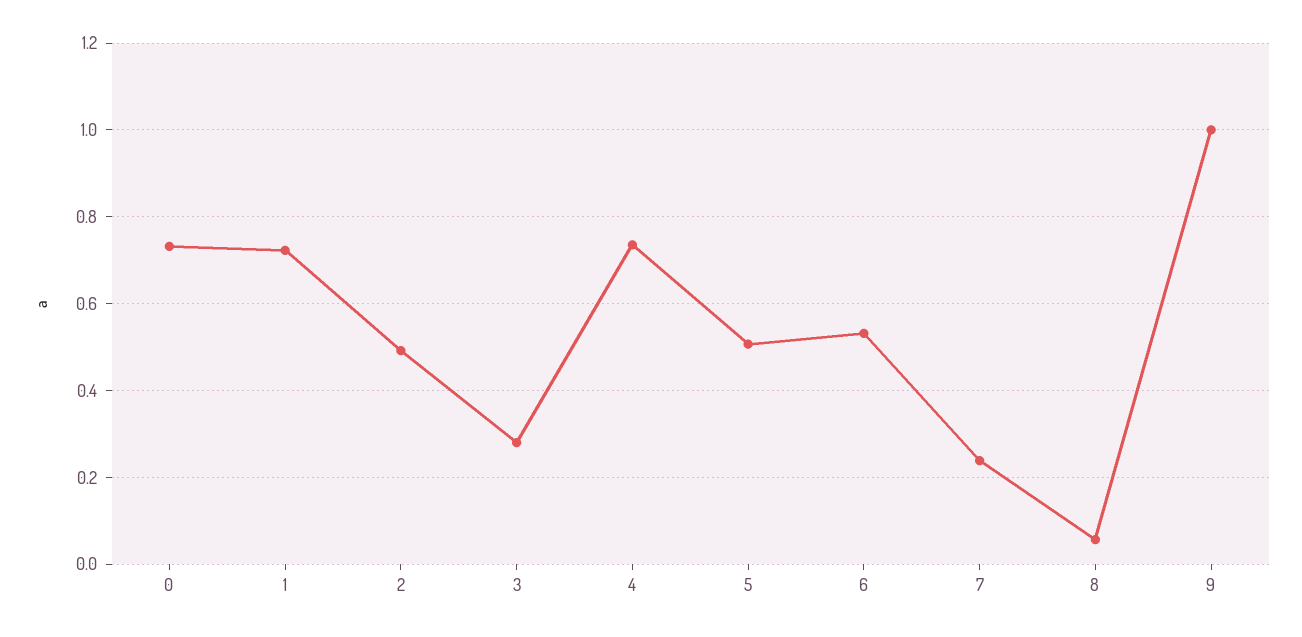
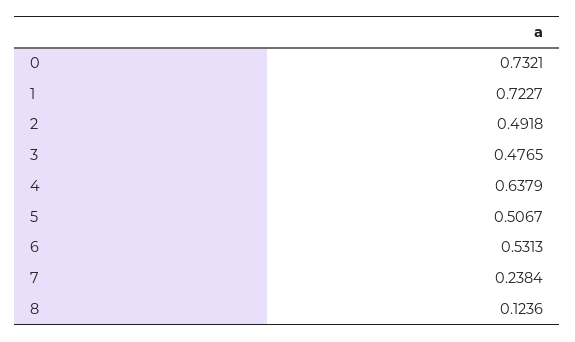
  {
    "0": 0.7321,
    "1": 0.7227,
    "2": 0.4918,
-   "3": 0.28,
+   "3": 0.4765,
-   "4": 0.74,
+   "4": 0.6379,
    "5": 0.5067,
    "6": 0.5313,
    "7": 0.2384,
-   "8": 0.06,
+   "8": 0.1236
-   "9": 1
  }

